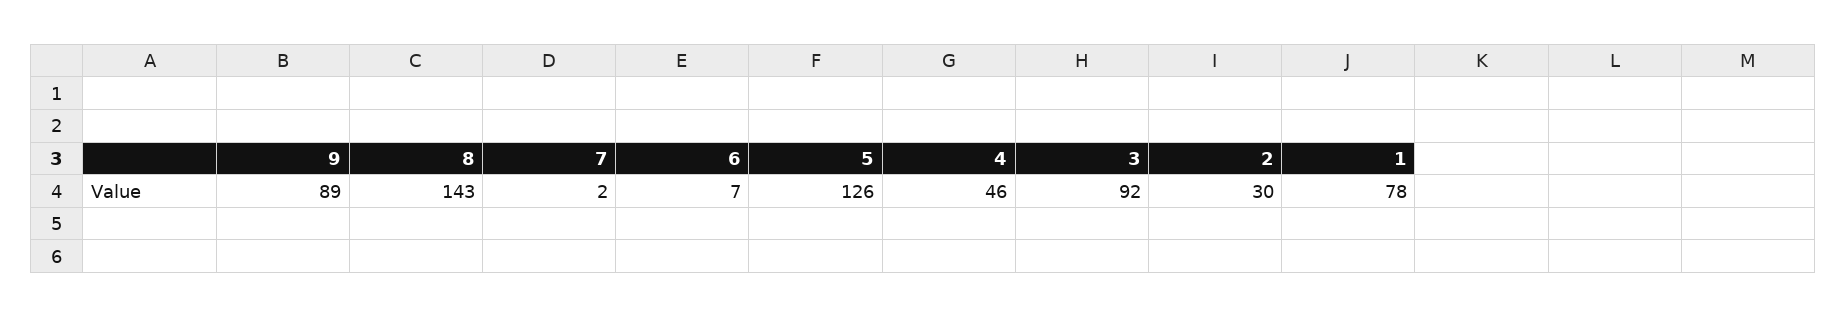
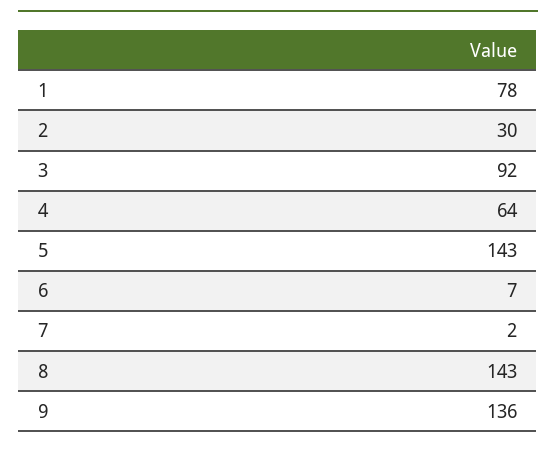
  {
-   "9": 89,
+   "9": 136,
    "8": 143,
    "7": 2,
    "6": 7,
-   "5": 126,
+   "5": 143,
-   "4": 46,
+   "4": 64,
    "3": 92,
    "2": 30,
    "1": 78
  }

